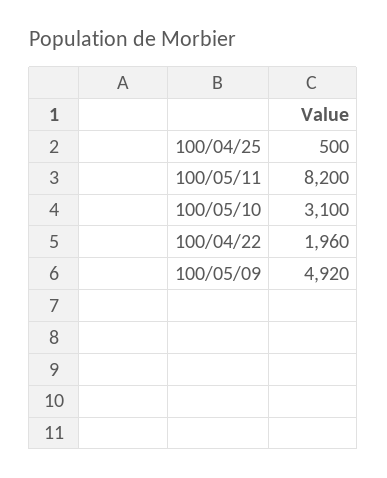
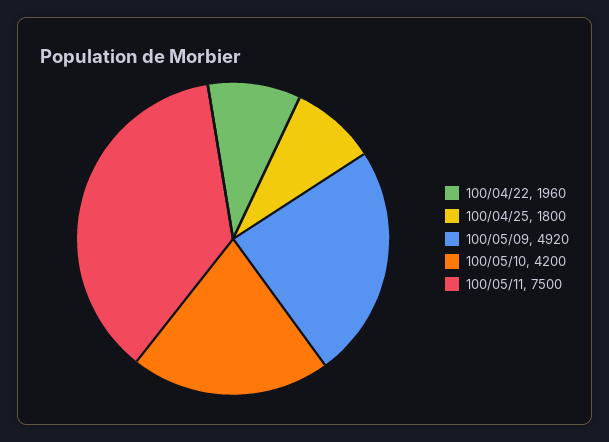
  {
-   "100/04/25": 500,
+   "100/04/25": 1800,
-   "100/05/11": 8200,
+   "100/05/11": 7500,
-   "100/05/10": 3100,
+   "100/05/10": 4200,
    "100/04/22": 1960,
    "100/05/09": 4920
  }

